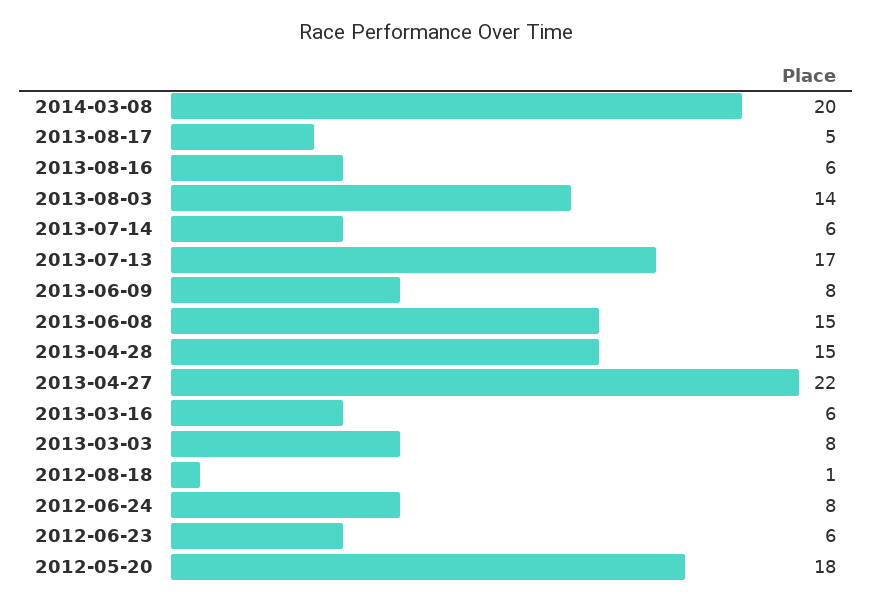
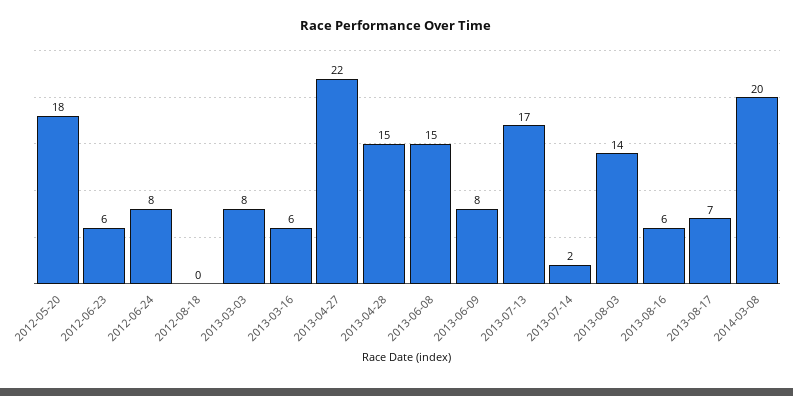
  {
    "2014-03-08": 20,
-   "2013-08-17": 5,
+   "2013-08-17": 7,
    "2013-08-16": 6,
    "2013-08-03": 14,
-   "2013-07-14": 6,
+   "2013-07-14": 2,
    "2013-07-13": 17,
    "2013-06-09": 8,
    "2013-06-08": 15,
    "2013-04-28": 15,
    "2013-04-27": 22,
    "2013-03-16": 6,
    "2013-03-03": 8,
-   "2012-08-18": 1,
+   "2012-08-18": 0,
    "2012-06-24": 8,
    "2012-06-23": 6,
    "2012-05-20": 18
  }

